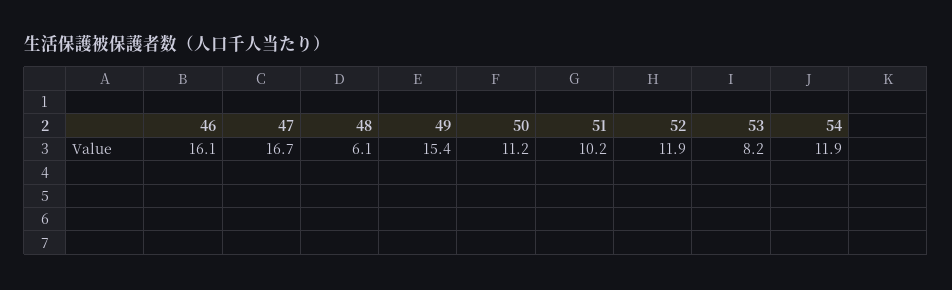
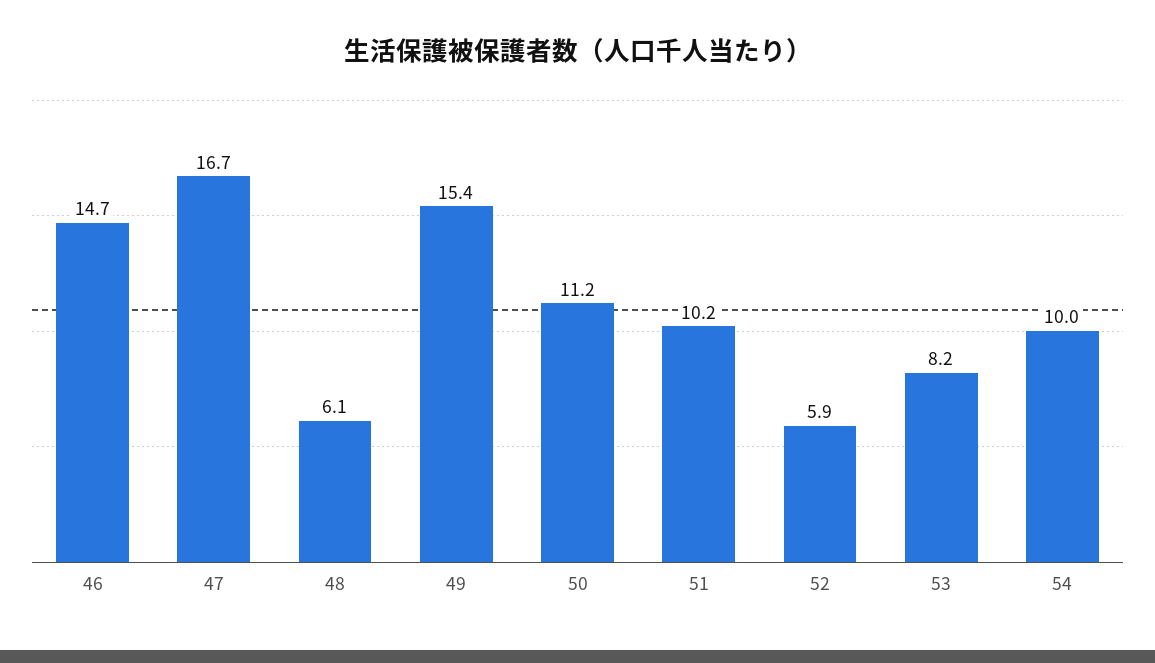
  {
-   "46": 16.1,
+   "46": 14.7,
    "47": 16.7,
    "48": 6.1,
    "49": 15.4,
    "50": 11.2,
    "51": 10.2,
-   "52": 11.9,
+   "52": 5.9,
    "53": 8.2,
-   "54": 11.9
+   "54": 10
  }

